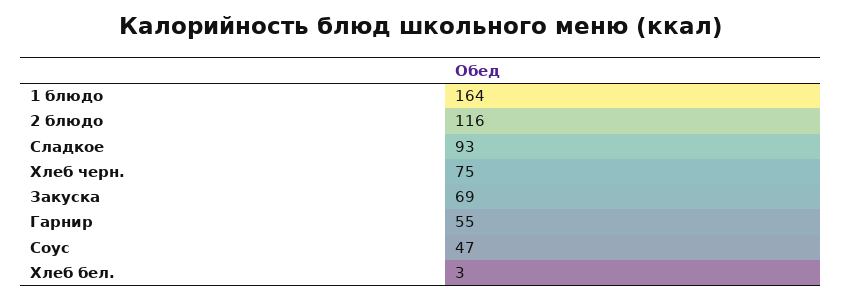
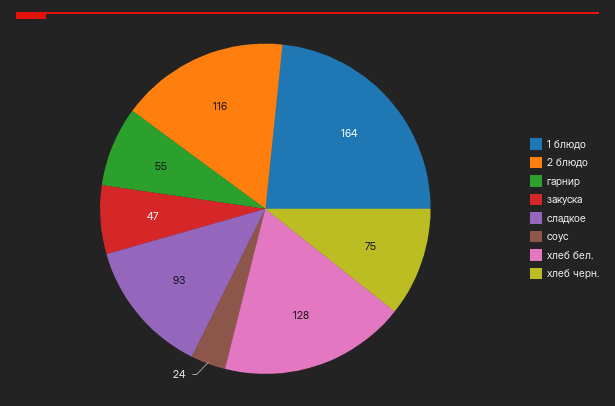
  {
    "1 блюдо": 164,
    "2 блюдо": 116,
    "Сладкое": 93,
    "Хлеб черн.": 75,
-   "Закуска": 69,
+   "Закуска": 47,
    "Гарнир": 55,
-   "Соус": 47,
+   "Соус": 24,
-   "Хлеб бел.": 3
+   "Хлеб бел.": 128
  }

